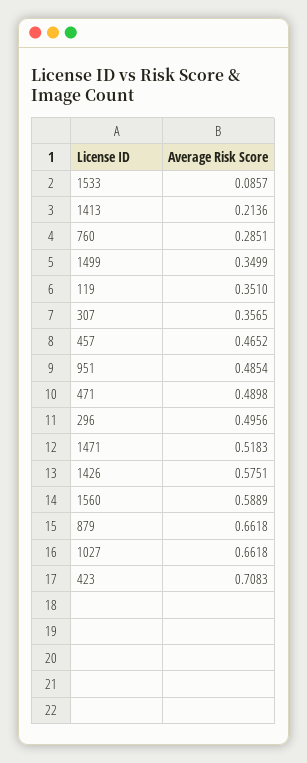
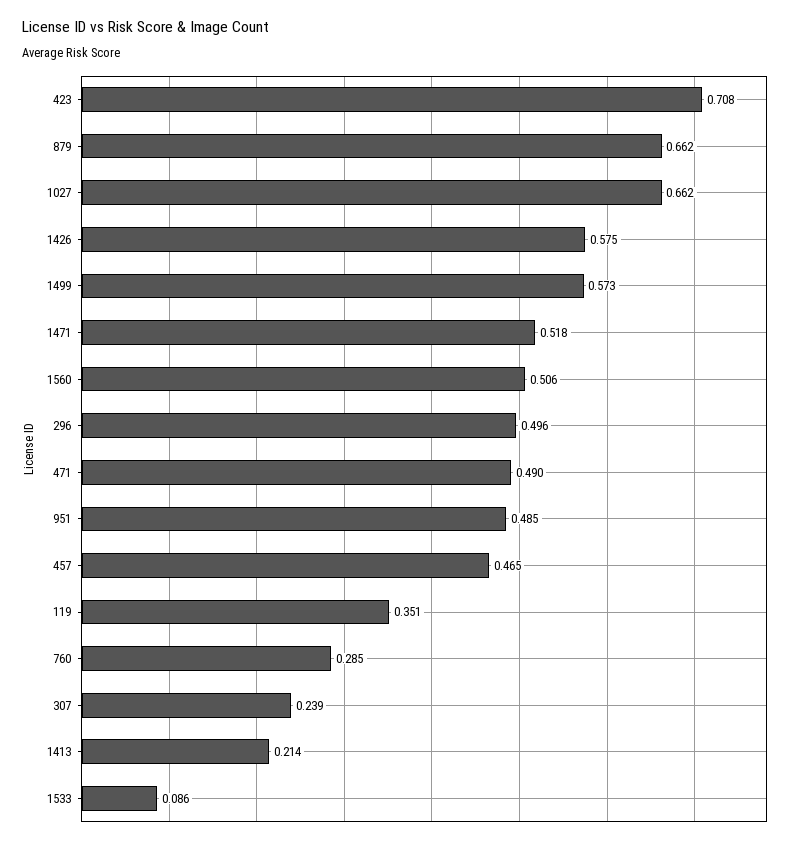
  {
    "1533": 0.0857,
    "1413": 0.2136,
    "760": 0.2851,
-   "1499": 0.3499,
+   "1499": 0.573,
    "119": 0.351,
-   "307": 0.3565,
+   "307": 0.239,
    "457": 0.4652,
    "951": 0.4854,
    "471": 0.4898,
    "296": 0.4956,
    "1471": 0.5183,
    "1426": 0.5751,
-   "1560": 0.5889,
+   "1560": 0.506,
    "879": 0.6618,
    "1027": 0.6618,
    "423": 0.7083
  }

